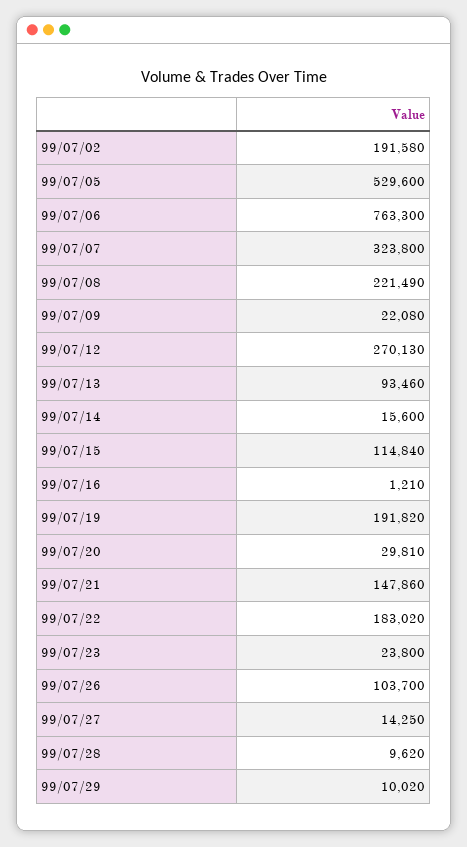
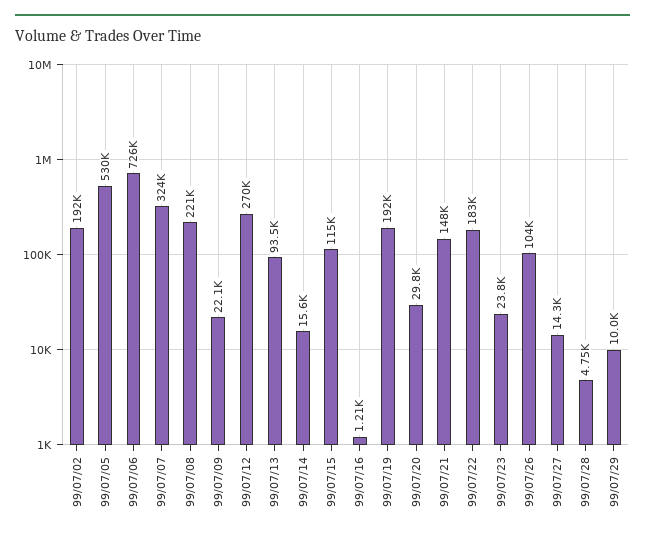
  {
    "99/07/02": 191580,
    "99/07/05": 529600,
-   "99/07/06": 763300,
+   "99/07/06": 726000,
    "99/07/07": 323800,
    "99/07/08": 221490,
    "99/07/09": 22080,
    "99/07/12": 270130,
    "99/07/13": 93460,
    "99/07/14": 15600,
    "99/07/15": 114840,
    "99/07/16": 1210,
    "99/07/19": 191820,
    "99/07/20": 29810,
    "99/07/21": 147860,
    "99/07/22": 183020,
    "99/07/23": 23800,
    "99/07/26": 103700,
    "99/07/27": 14250,
-   "99/07/28": 9620,
+   "99/07/28": 4750,
    "99/07/29": 10020
  }

